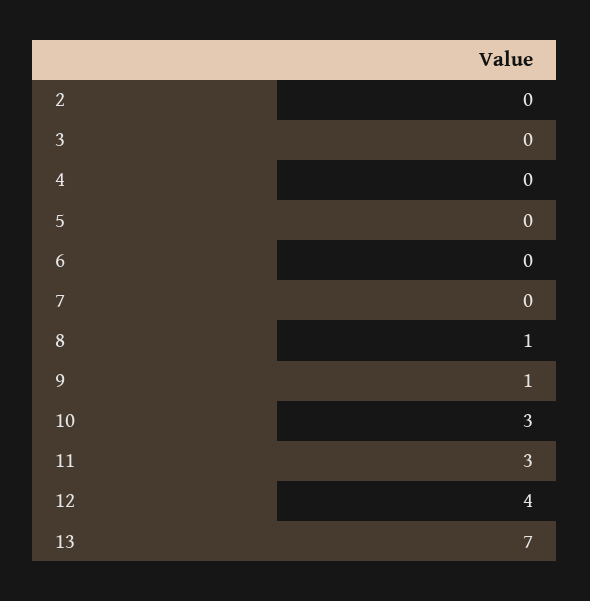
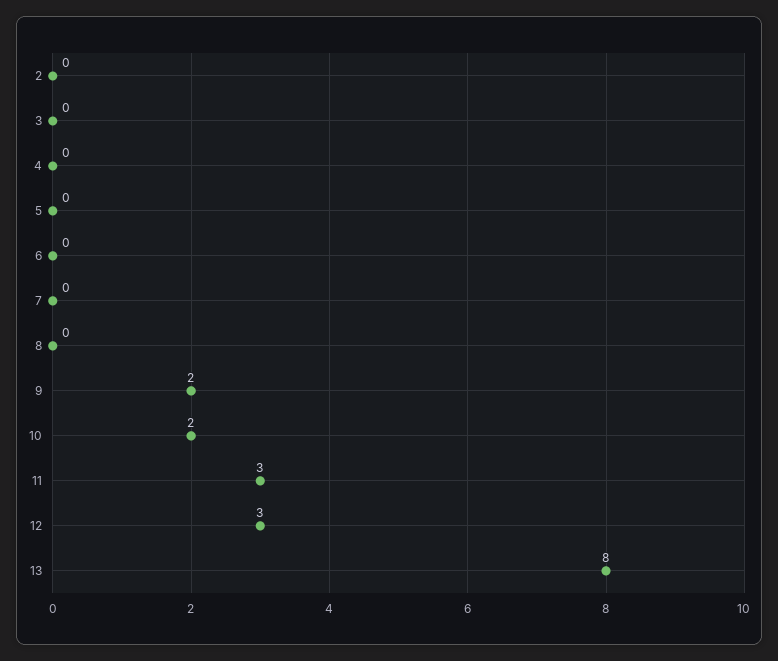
  {
    "2": 0,
    "3": 0,
    "4": 0,
    "5": 0,
    "6": 0,
    "7": 0,
-   "8": 1,
+   "8": 0,
-   "9": 1,
+   "9": 2,
-   "10": 3,
+   "10": 2,
    "11": 3,
-   "12": 4,
+   "12": 3,
-   "13": 7
+   "13": 8
  }

